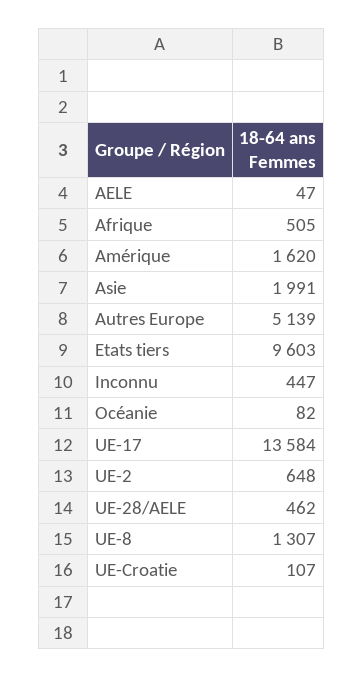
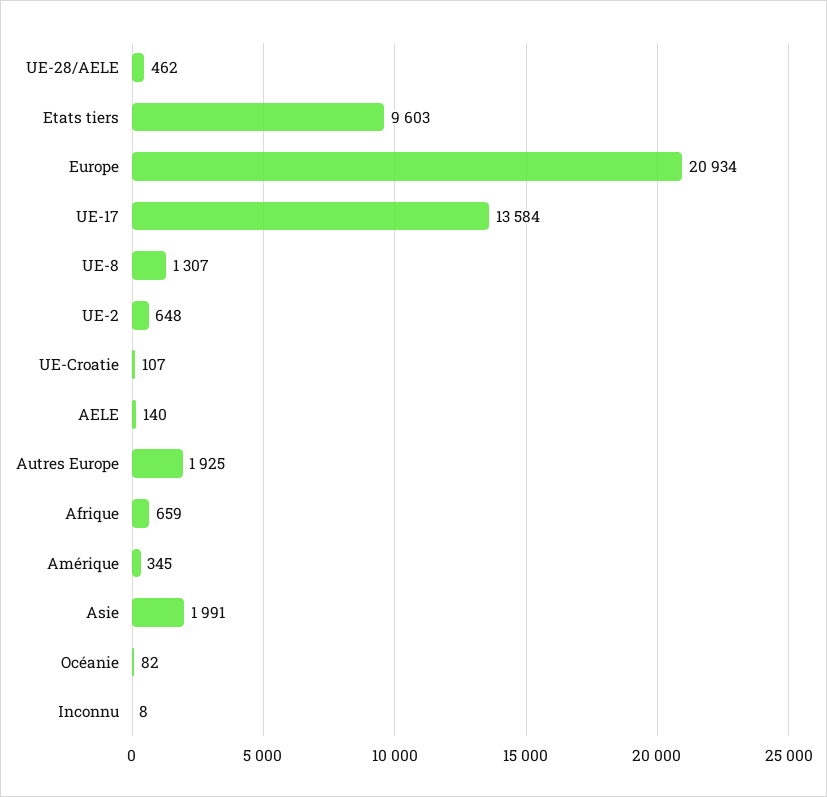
  {
-   "AELE": 47,
+   "AELE": 140,
-   "Afrique": 505,
+   "Afrique": 659,
-   "Amérique": 1620,
+   "Amérique": 345,
    "Asie": 1991,
-   "Autres Europe": 5139,
+   "Autres Europe": 1925,
    "Etats tiers": 9603,
-   "Inconnu": 447,
+   "Inconnu": 8,
    "Océanie": 82,
    "UE-17": 13584,
    "UE-2": 648,
    "UE-28/AELE": 462,
    "UE-8": 1307,
-   "UE-Croatie": 107
+   "UE-Croatie": 107,
+   "Europe": 20934
  }

